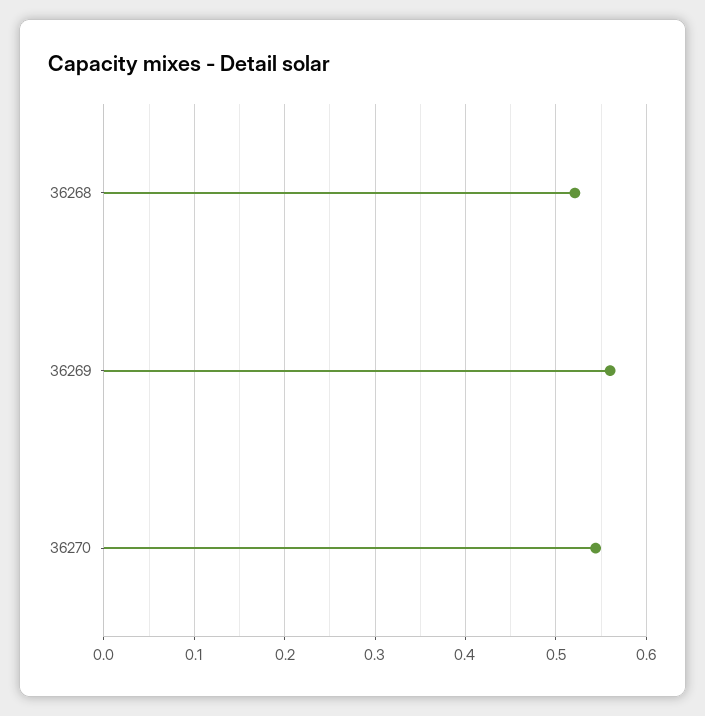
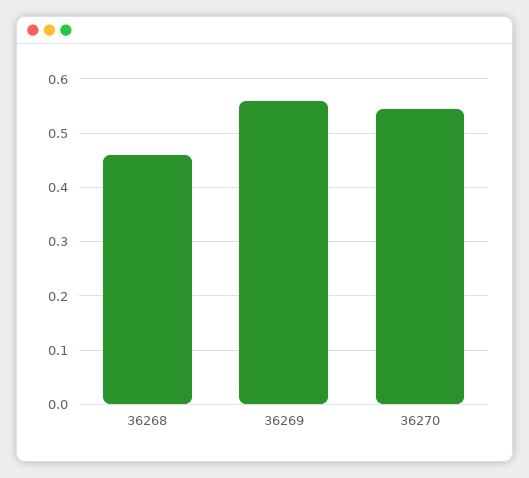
  {
-   "36268": 0.52,
+   "36268": 0.46,
    "36269": 0.56,
    "36270": 0.54
  }

